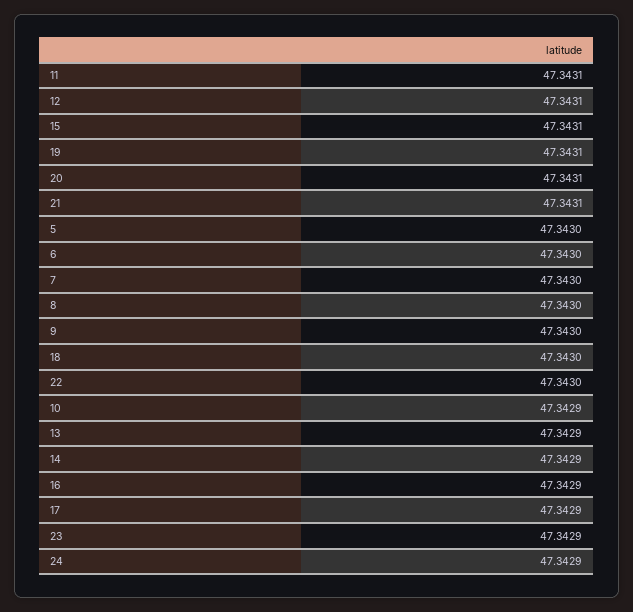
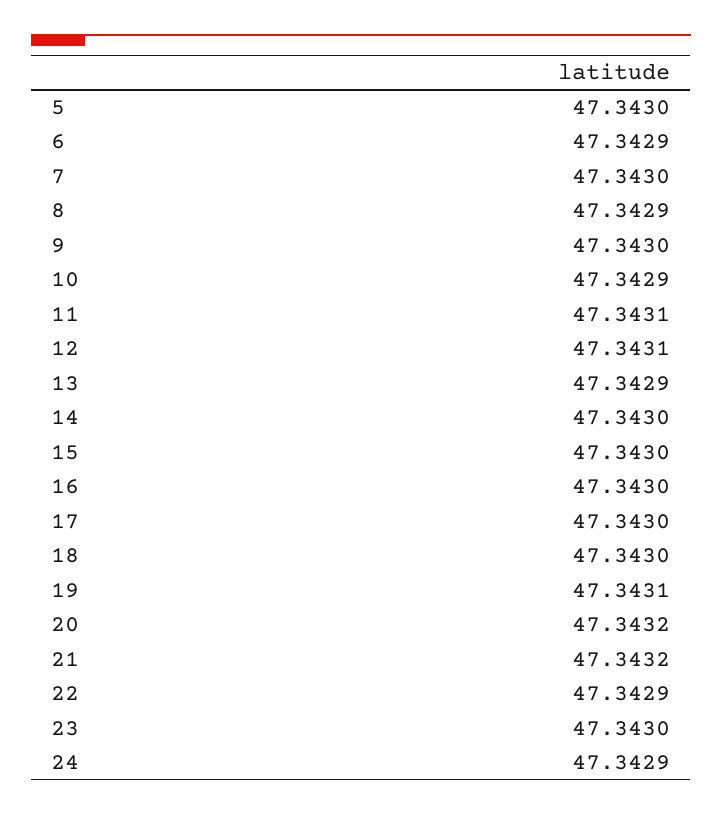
  {
    "11": 47.3431,
    "12": 47.3431,
-   "15": 47.3431,
+   "15": 47.343,
    "19": 47.3431,
-   "20": 47.3431,
+   "20": 47.3432,
-   "21": 47.3431,
+   "21": 47.3432,
    "5": 47.343,
-   "6": 47.343,
+   "6": 47.3429,
    "7": 47.343,
-   "8": 47.343,
+   "8": 47.3429,
    "9": 47.343,
    "18": 47.343,
-   "22": 47.343,
+   "22": 47.3429,
    "10": 47.3429,
    "13": 47.3429,
-   "14": 47.3429,
+   "14": 47.343,
-   "16": 47.3429,
+   "16": 47.343,
-   "17": 47.3429,
+   "17": 47.343,
-   "23": 47.3429,
+   "23": 47.343,
    "24": 47.3429
  }

